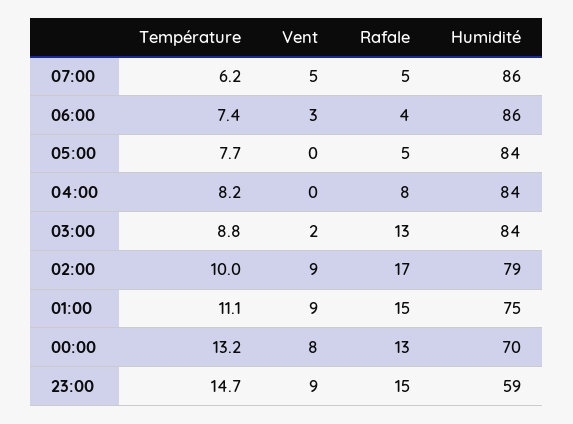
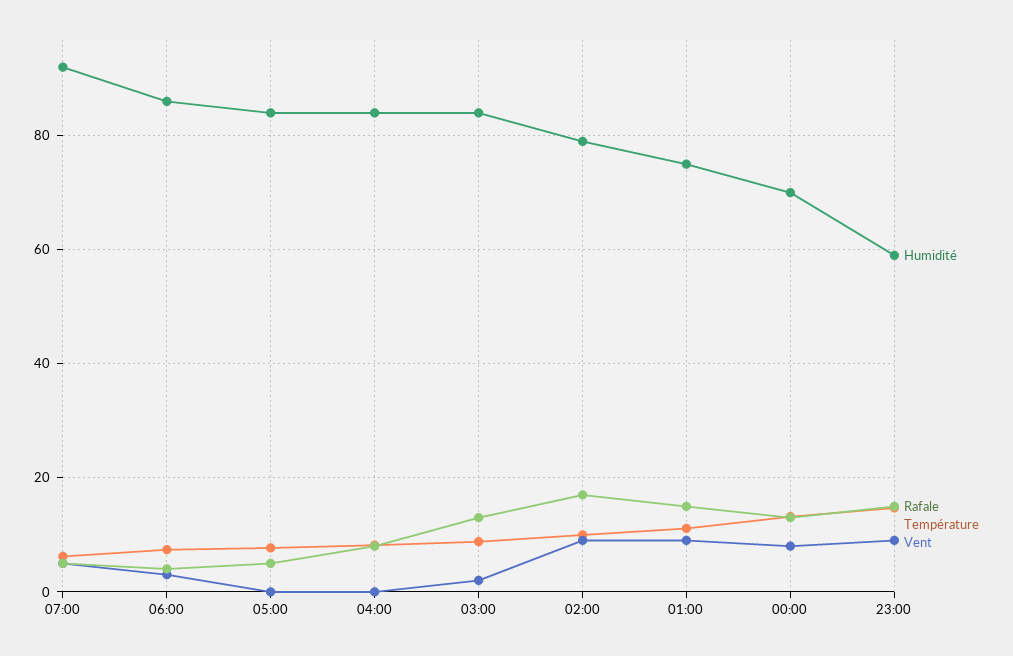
  {
    "Température": {
      "07:00": 6.2,
      "06:00": 7.4,
      "05:00": 7.7,
      "04:00": 8.2,
      "03:00": 8.8,
      "02:00": 10,
      "01:00": 11.1,
      "00:00": 13.2,
      "23:00": 14.7
    },
    "Vent": {
      "07:00": 5,
      "06:00": 3,
      "05:00": 0,
      "04:00": 0,
      "03:00": 2,
      "02:00": 9,
      "01:00": 9,
      "00:00": 8,
      "23:00": 9
    },
    "Rafale": {
      "07:00": 5,
      "06:00": 4,
      "05:00": 5,
      "04:00": 8,
      "03:00": 13,
      "02:00": 17,
      "01:00": 15,
      "00:00": 13,
      "23:00": 15
    },
    "Humidité": {
-     "07:00": 86,
+     "07:00": 92,
      "06:00": 86,
      "05:00": 84,
      "04:00": 84,
      "03:00": 84,
      "02:00": 79,
      "01:00": 75,
      "00:00": 70,
      "23:00": 59
    }
  }

